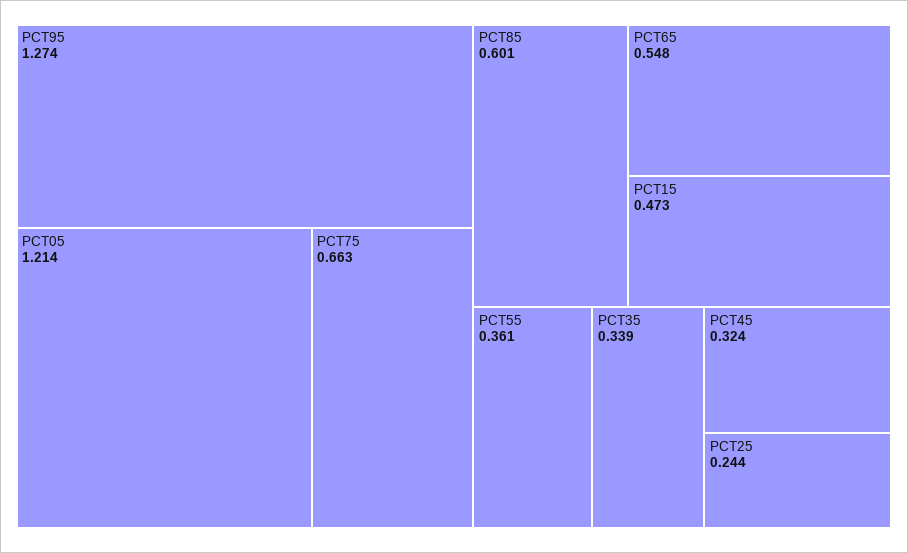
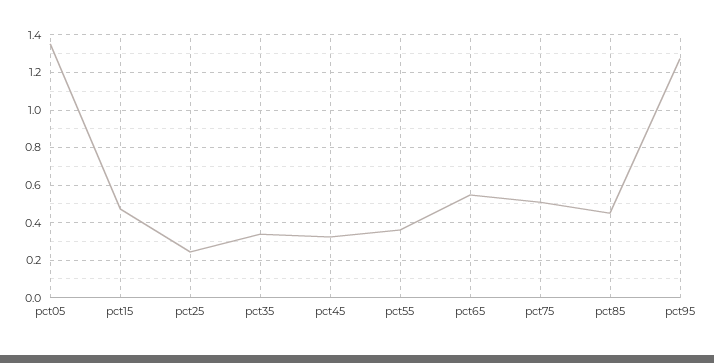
  {
    "PCT95": 1.274,
-   "PCT05": 1.214,
+   "PCT05": 1.35,
-   "PCT75": 0.663,
+   "PCT75": 0.5,
-   "PCT85": 0.601,
+   "PCT85": 0.45,
    "PCT65": 0.548,
    "PCT15": 0.473,
    "PCT55": 0.361,
    "PCT35": 0.339,
    "PCT45": 0.324,
    "PCT25": 0.244
  }

